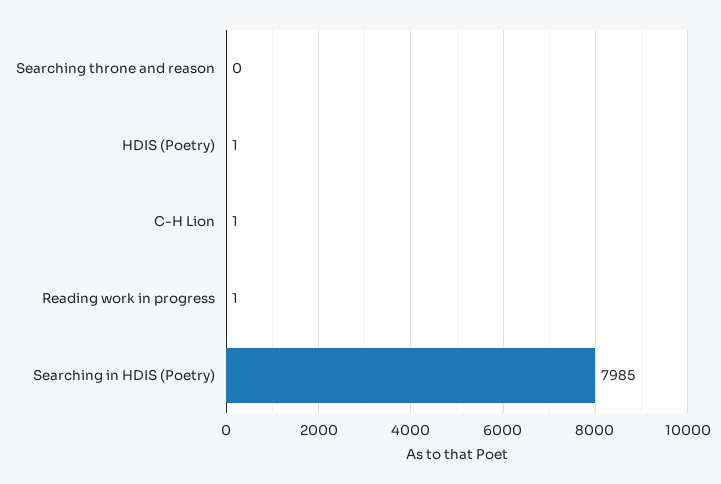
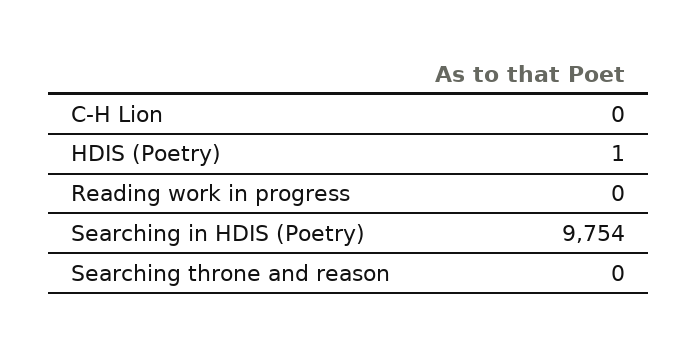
  {
    "Searching throne and reason": 0,
    "HDIS (Poetry)": 1,
-   "C-H Lion": 1,
+   "C-H Lion": 0,
-   "Reading work in progress": 1,
+   "Reading work in progress": 0,
-   "Searching in HDIS (Poetry)": 7985
+   "Searching in HDIS (Poetry)": 9754
  }

